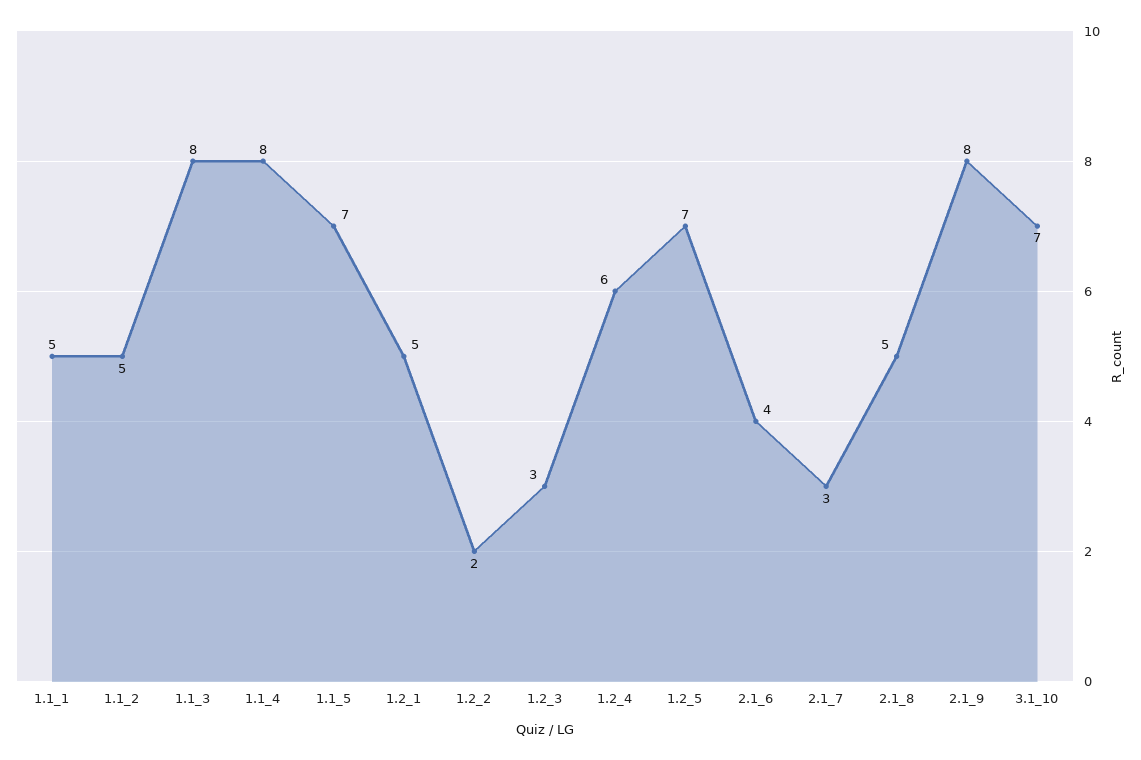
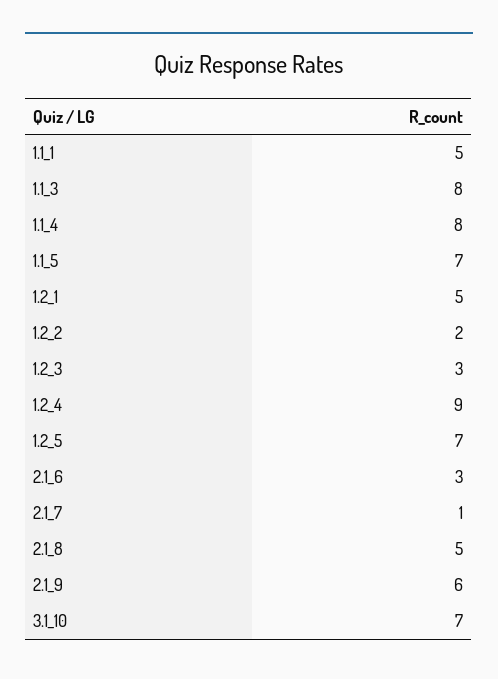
  {
    "1.1_1": 5,
-   "1.1_2": 5,
    "1.1_3": 8,
    "1.1_4": 8,
    "1.1_5": 7,
    "1.2_1": 5,
    "1.2_2": 2,
    "1.2_3": 3,
-   "1.2_4": 6,
+   "1.2_4": 9,
    "1.2_5": 7,
-   "2.1_6": 4,
+   "2.1_6": 3,
-   "2.1_7": 3,
+   "2.1_7": 1,
    "2.1_8": 5,
-   "2.1_9": 8,
+   "2.1_9": 6,
    "3.1_10": 7
  }

